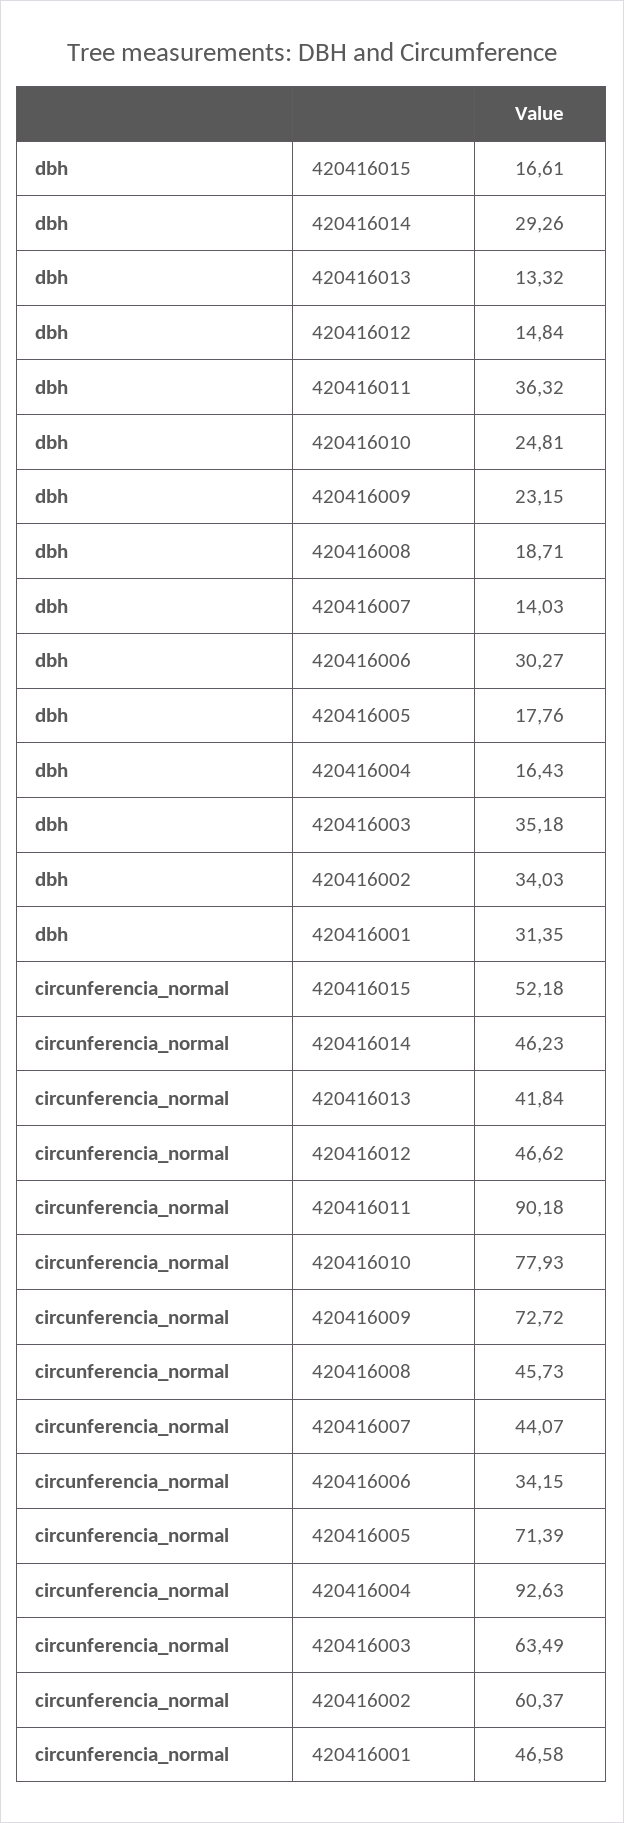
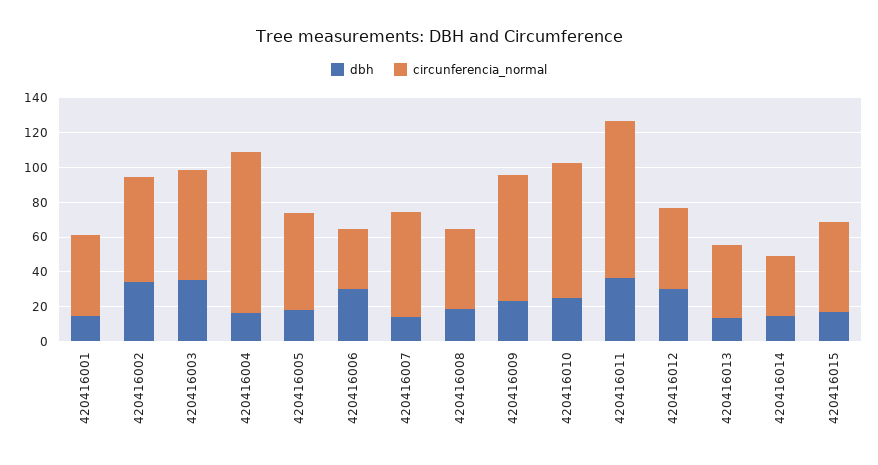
  {
    "dbh": {
      "420416015": 16.61,
-     "420416014": 29.26,
+     "420416014": 15,
      "420416013": 13.32,
-     "420416012": 14.84,
+     "420416012": 30,
      "420416011": 36.32,
      "420416010": 24.81,
      "420416009": 23.15,
      "420416008": 18.71,
      "420416007": 14.03,
      "420416006": 30.27,
      "420416005": 17.76,
      "420416004": 16.43,
      "420416003": 35.18,
      "420416002": 34.03,
-     "420416001": 31.35
+     "420416001": 15
    },
    "circunferencia_normal": {
      "420416015": 52.18,
-     "420416014": 46.23,
+     "420416014": 35,
      "420416013": 41.84,
      "420416012": 46.62,
      "420416011": 90.18,
      "420416010": 77.93,
      "420416009": 72.72,
      "420416008": 45.73,
-     "420416007": 44.07,
+     "420416007": 60,
      "420416006": 34.15,
-     "420416005": 71.39,
+     "420416005": 55,
      "420416004": 92.63,
      "420416003": 63.49,
      "420416002": 60.37,
      "420416001": 46.58
    }
  }

